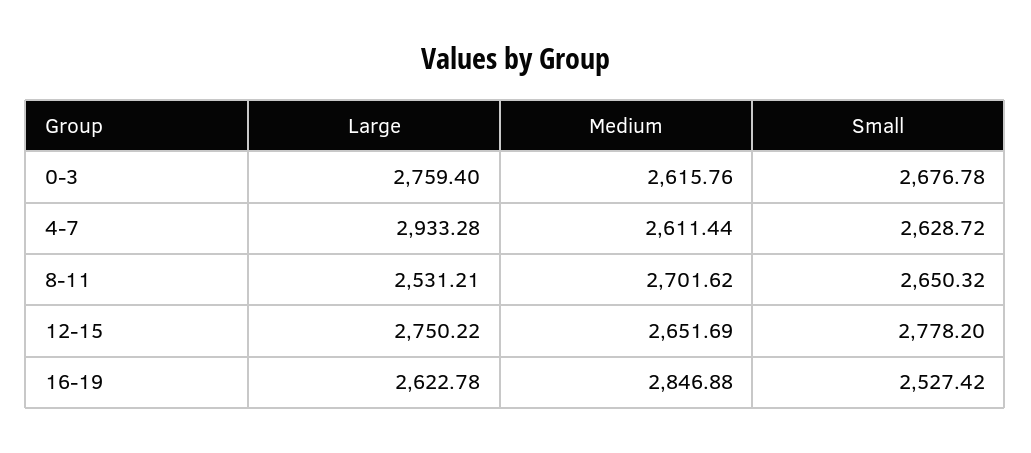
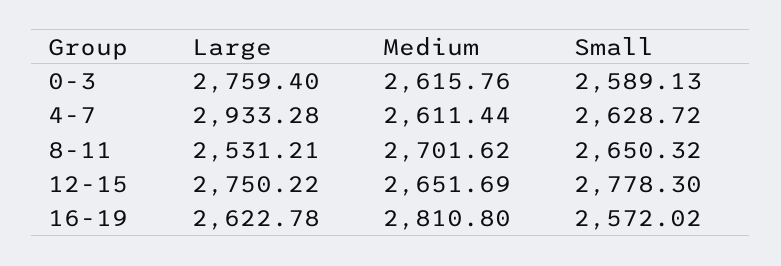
  {
    "Large": {
      "0-3": 2759.4,
      "4-7": 2933.28,
      "8-11": 2531.21,
      "12-15": 2750.22,
      "16-19": 2622.78
    },
    "Medium": {
      "0-3": 2615.76,
      "4-7": 2611.44,
      "8-11": 2701.62,
      "12-15": 2651.69,
-     "16-19": 2846.88
+     "16-19": 2810.8
    },
    "Small": {
-     "0-3": 2676.78,
+     "0-3": 2589.13,
      "4-7": 2628.72,
      "8-11": 2650.32,
-     "12-15": 2778.2,
+     "12-15": 2778.3,
-     "16-19": 2527.42
+     "16-19": 2572.02
    }
  }

